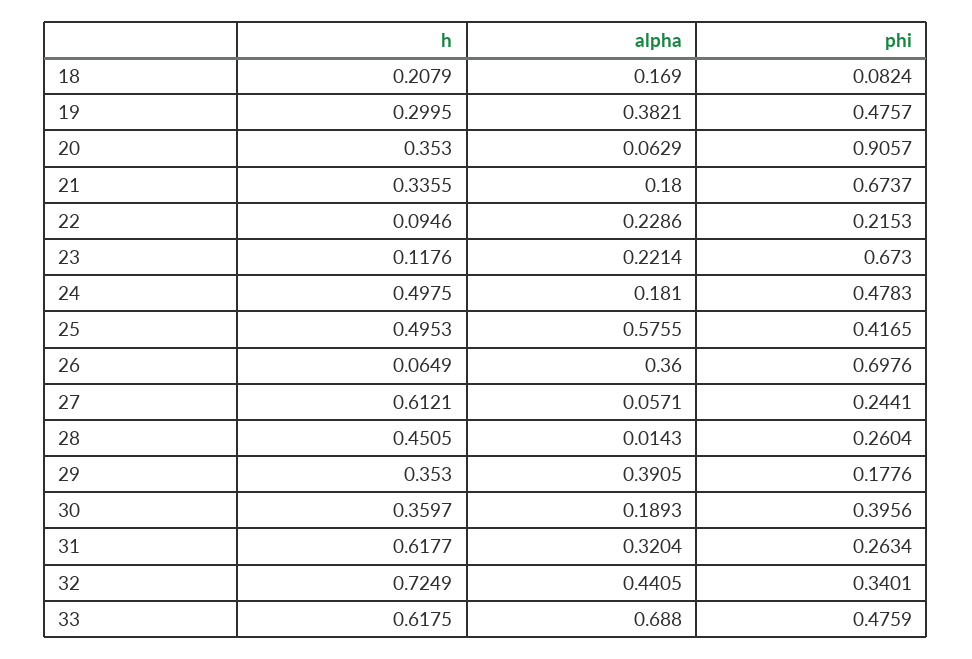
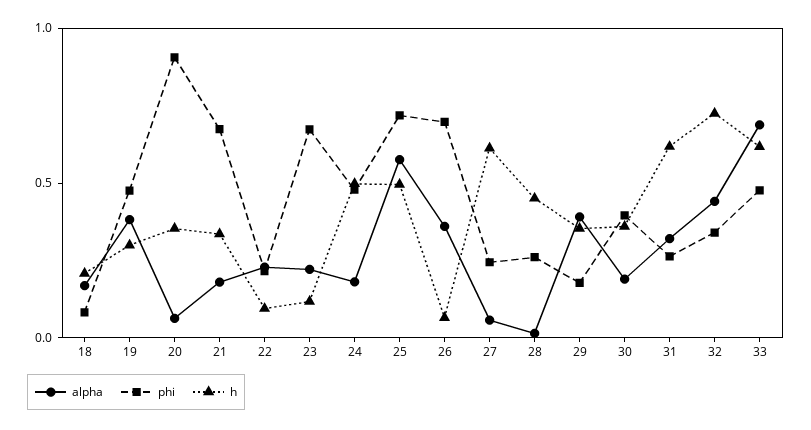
  {
    "h": {
      "18": 0.2079,
      "19": 0.2995,
      "20": 0.353,
      "21": 0.3355,
      "22": 0.0946,
      "23": 0.1176,
      "24": 0.4975,
      "25": 0.4953,
      "26": 0.0649,
      "27": 0.6121,
      "28": 0.4505,
      "29": 0.353,
      "30": 0.3597,
      "31": 0.6177,
      "32": 0.7249,
      "33": 0.6175
    },
    "alpha": {
      "18": 0.169,
      "19": 0.3821,
      "20": 0.0629,
      "21": 0.18,
      "22": 0.2286,
      "23": 0.2214,
      "24": 0.181,
      "25": 0.5755,
      "26": 0.36,
      "27": 0.0571,
      "28": 0.0143,
      "29": 0.3905,
      "30": 0.1893,
      "31": 0.3204,
      "32": 0.4405,
      "33": 0.688
    },
    "phi": {
      "18": 0.0824,
      "19": 0.4757,
      "20": 0.9057,
      "21": 0.6737,
      "22": 0.2153,
      "23": 0.673,
      "24": 0.4783,
-     "25": 0.4165,
+     "25": 0.7,
      "26": 0.6976,
      "27": 0.2441,
      "28": 0.2604,
      "29": 0.1776,
      "30": 0.3956,
      "31": 0.2634,
      "32": 0.3401,
      "33": 0.4759
    }
  }

